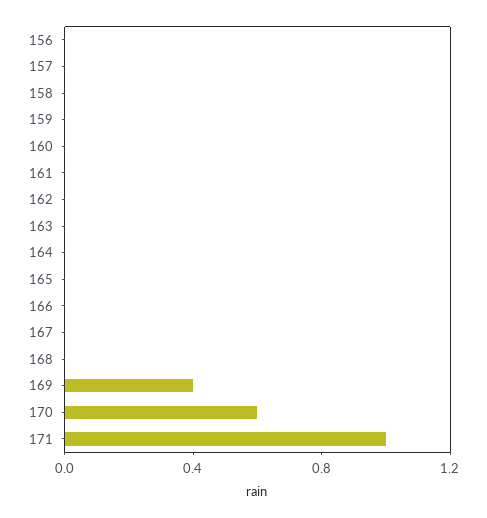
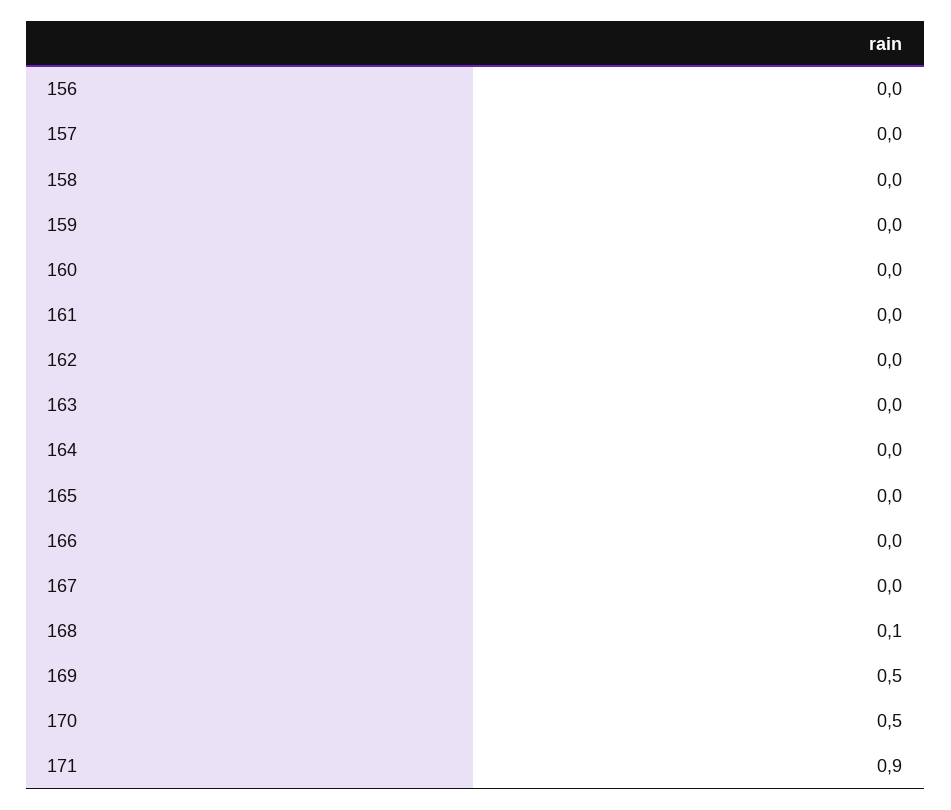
  {
    "156": 0,
    "157": 0,
    "158": 0,
    "159": 0,
    "160": 0,
    "161": 0,
    "162": 0,
    "163": 0,
    "164": 0,
    "165": 0,
    "166": 0,
    "167": 0,
-   "168": 0,
+   "168": 0.1,
-   "169": 0.4,
+   "169": 0.5,
-   "170": 0.6,
+   "170": 0.5,
-   "171": 1
+   "171": 0.9
  }

